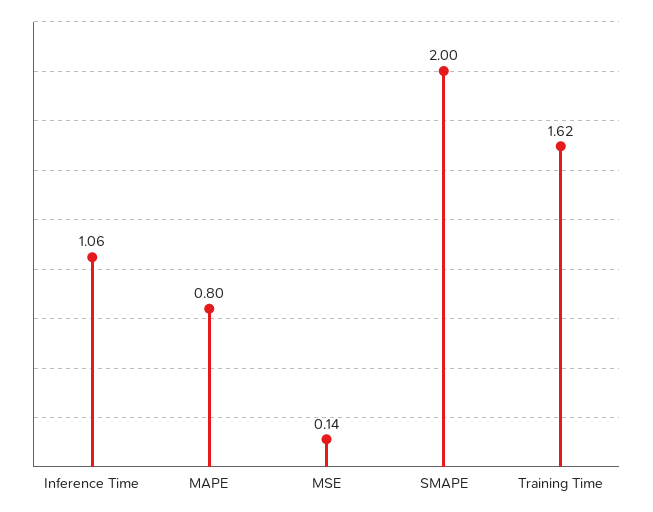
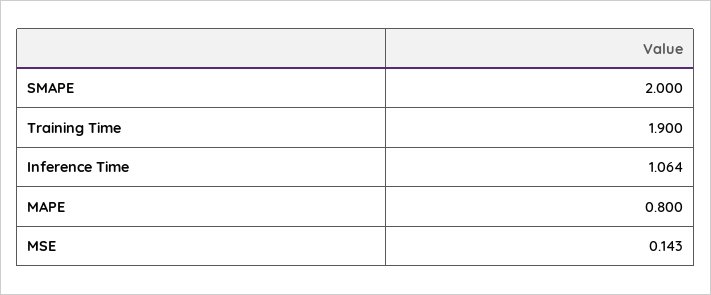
  {
    "Inference Time": 1.064,
    "MAPE": 0.8,
    "MSE": 0.143,
    "SMAPE": 2,
-   "Training Time": 1.62
+   "Training Time": 1.9
  }

